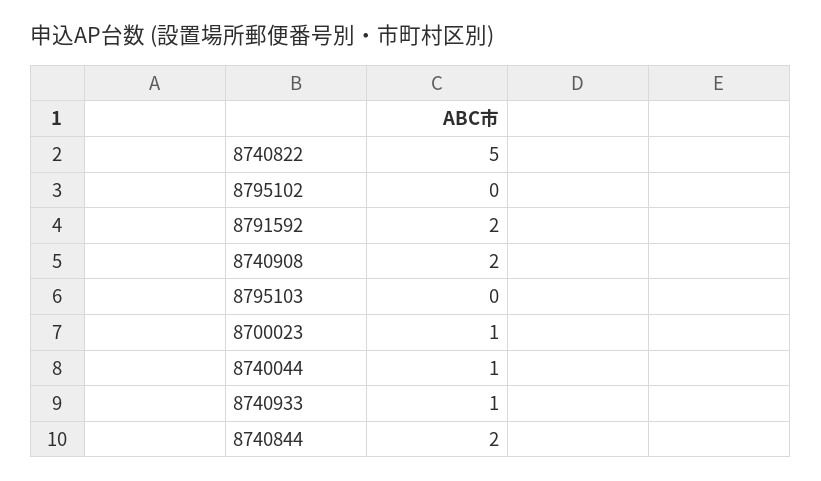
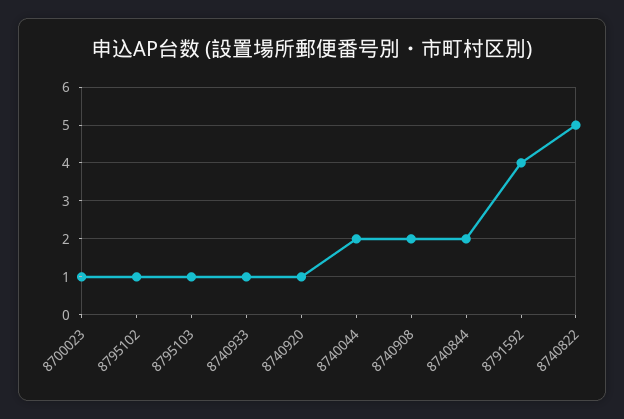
  {
    "8740822": 5,
-   "8795102": 0,
+   "8795102": 1,
-   "8791592": 2,
+   "8791592": 4,
    "8740908": 2,
-   "8795103": 0,
+   "8795103": 1,
    "8700023": 1,
-   "8740044": 1,
+   "8740044": 2,
    "8740933": 1,
-   "8740844": 2
+   "8740844": 2,
+   "8740920": 1
  }

